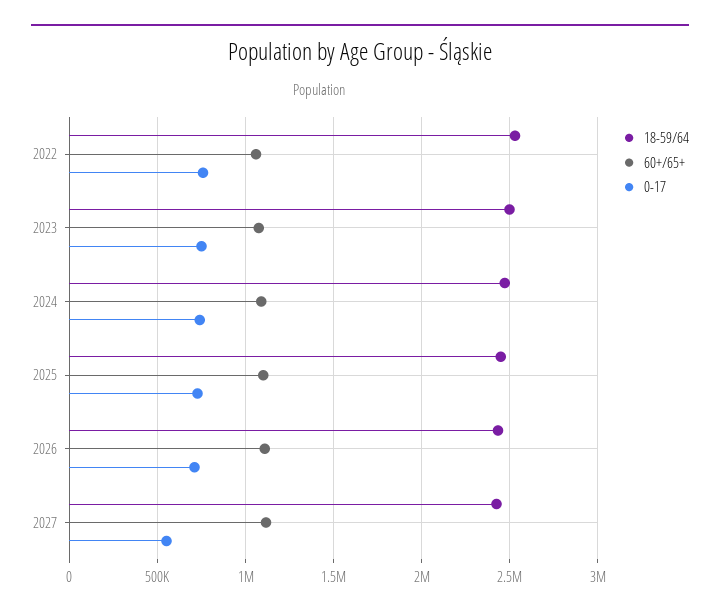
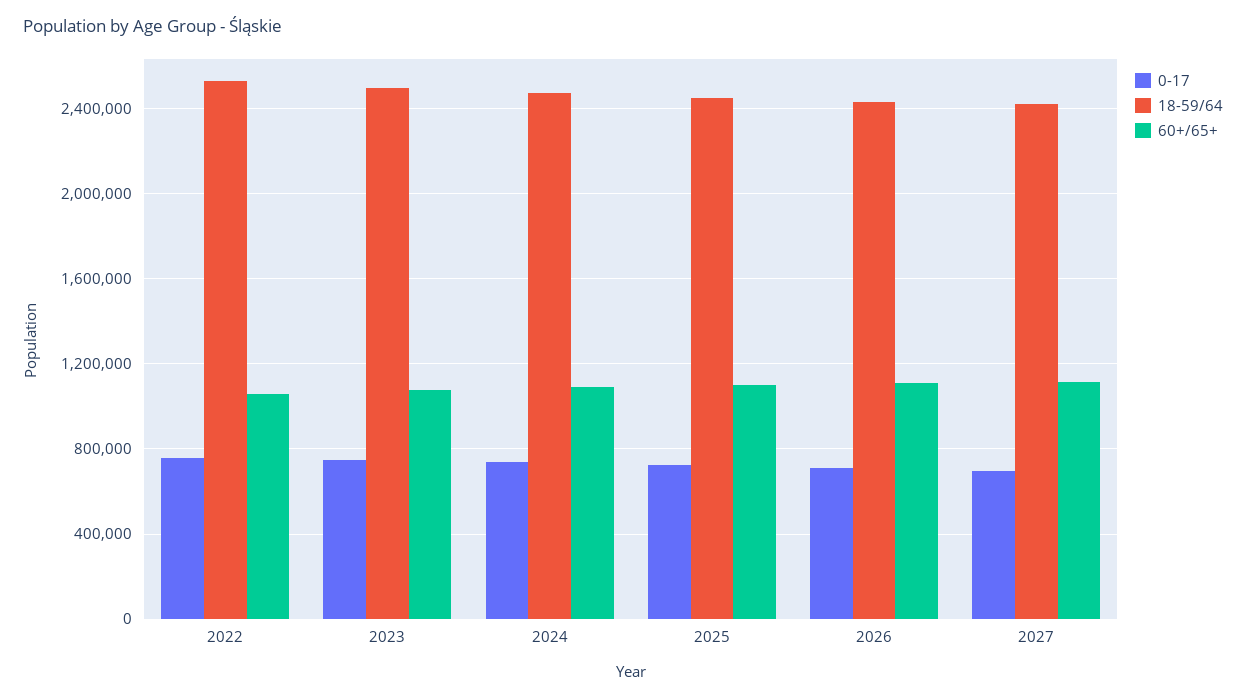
  {
    "18-59/64": {
      "2022": 2550000,
      "2023": 2500000,
      "2024": 2450000,
      "2025": 2450000,
      "2026": 2450000,
      "2027": 2400000
    },
    "60+/65+": {
      "2022": 1050000,
      "2023": 1050000,
      "2024": 1100000,
      "2025": 1100000,
      "2026": 1100000,
      "2027": 1100000
    },
    "0-17": {
      "2022": 750000,
      "2023": 750000,
      "2024": 750000,
      "2025": 750000,
      "2026": 700000,
-     "2027": 550000
+     "2027": 700000
    }
  }

